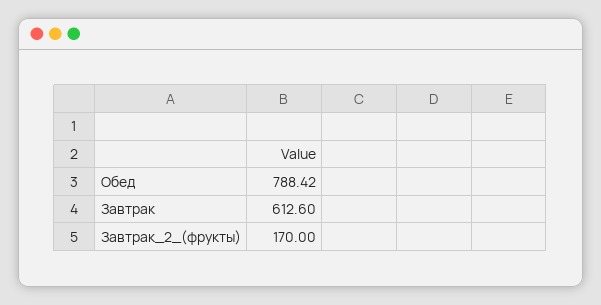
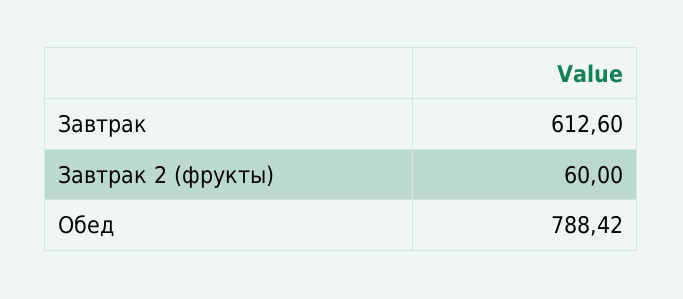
  {
    "Обед": 788.42,
    "Завтрак": 612.6,
-   "Завтрак_2_(фрукты)": 170
+   "Завтрак_2_(фрукты)": 60
  }

